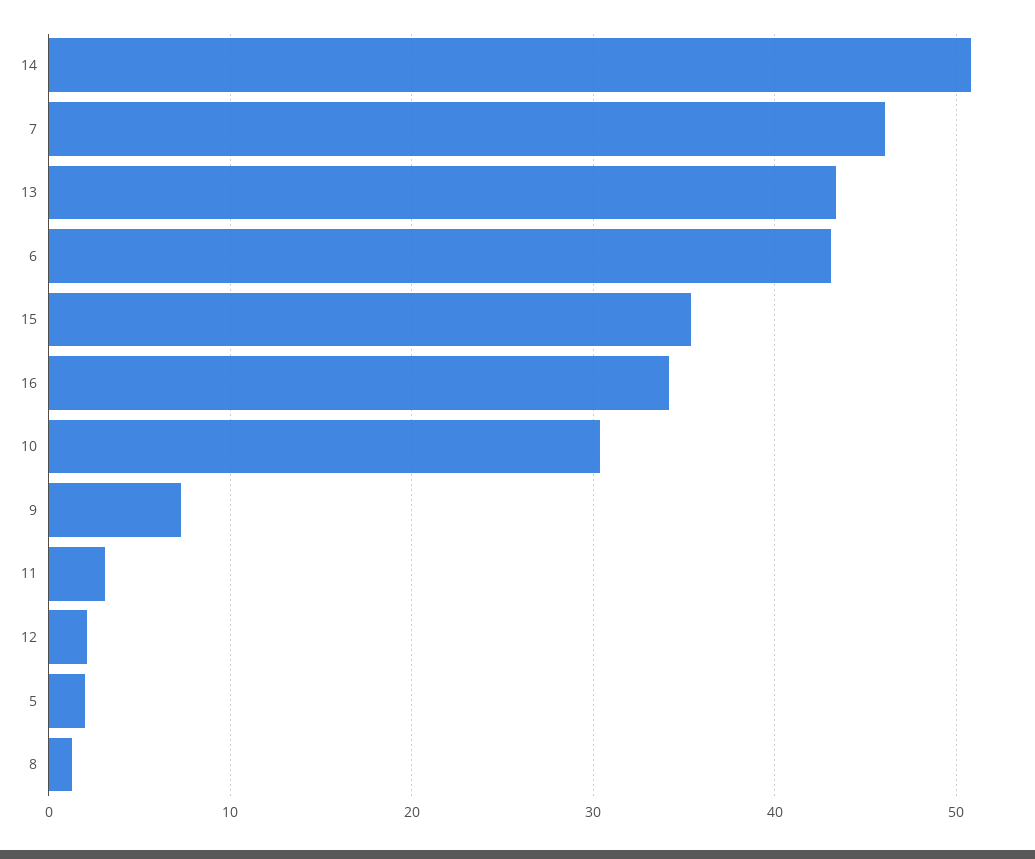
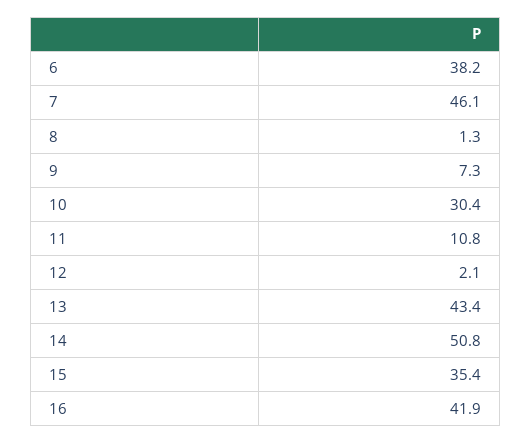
  {
    "14": 50.8,
    "7": 46.1,
    "13": 43.4,
-   "6": 43,
+   "6": 38.2,
    "15": 35.4,
-   "16": 34,
+   "16": 41.9,
    "10": 30.4,
    "9": 7.3,
-   "11": 3,
+   "11": 10.8,
    "12": 2.1,
-   "5": 2,
    "8": 1.3
  }

